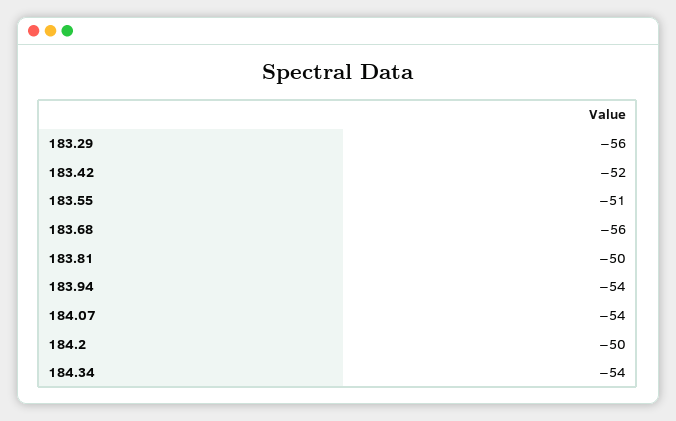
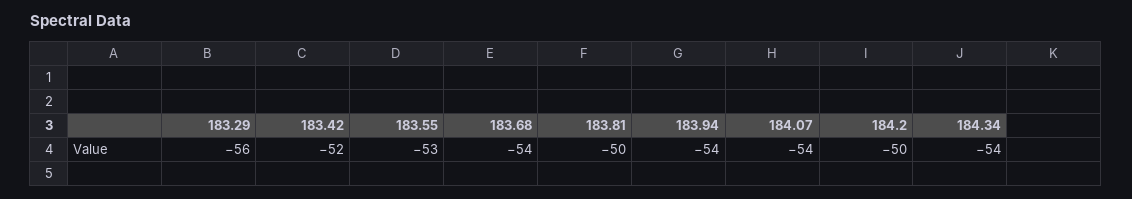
  {
    "183.29": -56,
    "183.42": -52,
-   "183.55": -51,
+   "183.55": -53,
-   "183.68": -56,
+   "183.68": -54,
    "183.81": -50,
    "183.94": -54,
    "184.07": -54,
    "184.2": -50,
    "184.34": -54
  }

